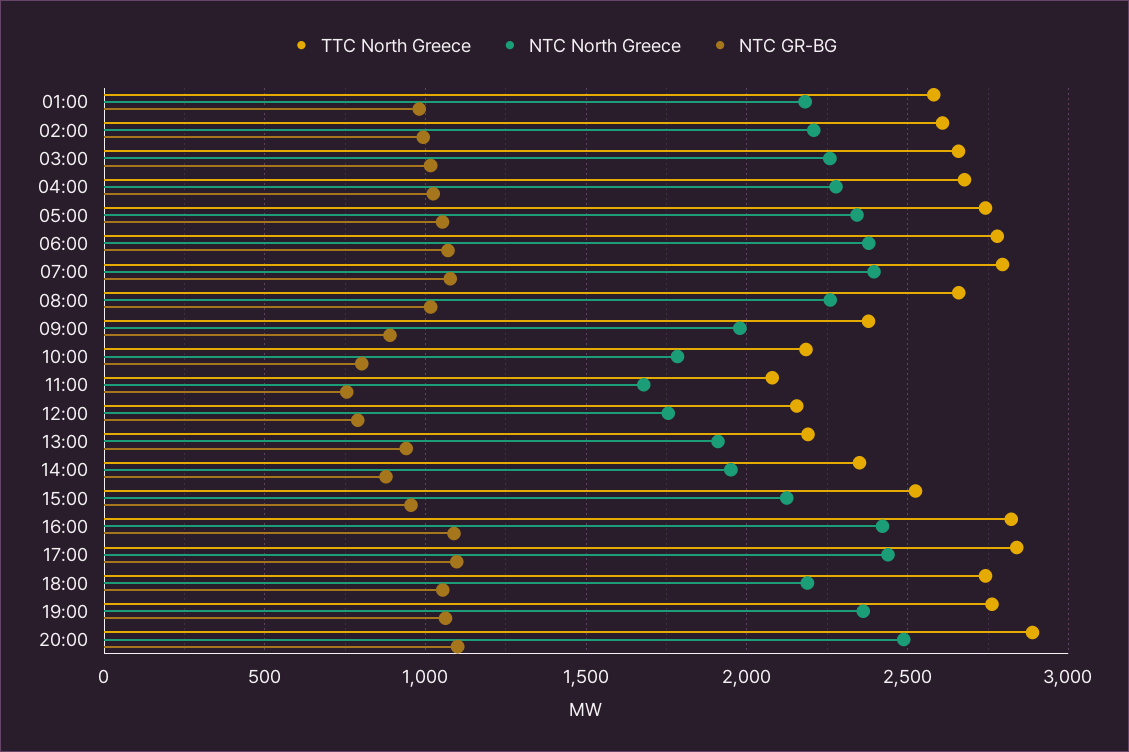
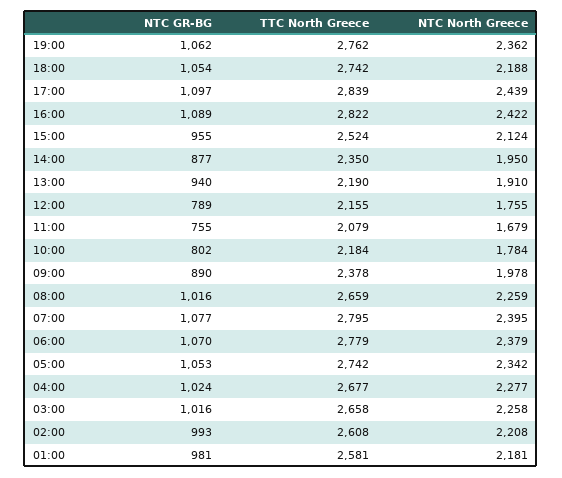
  {
    "TTC North Greece": {
      "01:00": 2581,
      "02:00": 2608,
      "03:00": 2658,
      "04:00": 2677,
      "05:00": 2742,
      "06:00": 2779,
      "07:00": 2795,
      "08:00": 2659,
      "09:00": 2378,
      "10:00": 2184,
      "11:00": 2079,
      "12:00": 2155,
      "13:00": 2190,
      "14:00": 2350,
      "15:00": 2524,
      "16:00": 2822,
      "17:00": 2839,
      "18:00": 2742,
-     "19:00": 2762,
+     "19:00": 2762
-     "20:00": 2900
    },
    "NTC North Greece": {
      "01:00": 2181,
      "02:00": 2208,
      "03:00": 2258,
      "04:00": 2277,
      "05:00": 2342,
      "06:00": 2379,
      "07:00": 2395,
      "08:00": 2259,
      "09:00": 1978,
      "10:00": 1784,
      "11:00": 1679,
      "12:00": 1755,
      "13:00": 1910,
      "14:00": 1950,
      "15:00": 2124,
      "16:00": 2422,
      "17:00": 2439,
      "18:00": 2188,
-     "19:00": 2362,
+     "19:00": 2362
-     "20:00": 2500
    },
    "NTC GR-BG": {
      "01:00": 981,
      "02:00": 993,
      "03:00": 1016,
      "04:00": 1024,
      "05:00": 1053,
      "06:00": 1070,
      "07:00": 1077,
      "08:00": 1016,
      "09:00": 890,
      "10:00": 802,
      "11:00": 755,
      "12:00": 789,
      "13:00": 940,
      "14:00": 877,
      "15:00": 955,
      "16:00": 1089,
      "17:00": 1097,
      "18:00": 1054,
-     "19:00": 1062,
+     "19:00": 1062
-     "20:00": 1100
    }
  }

